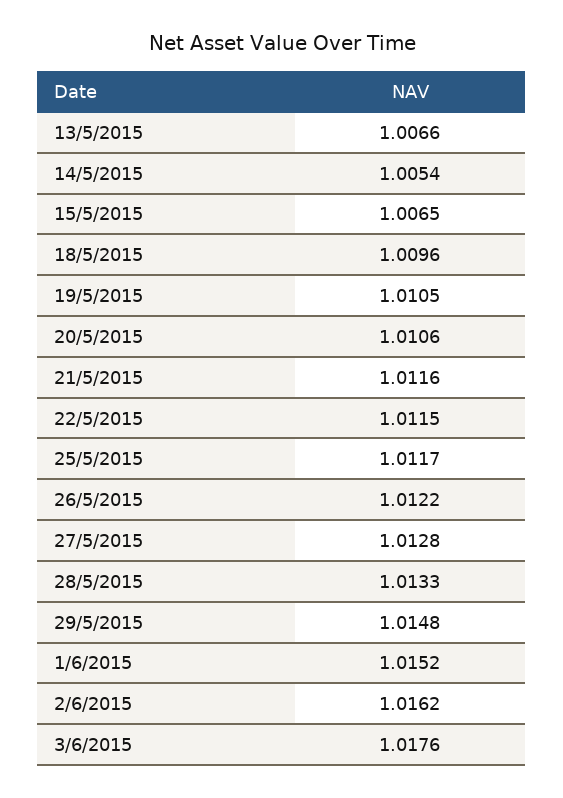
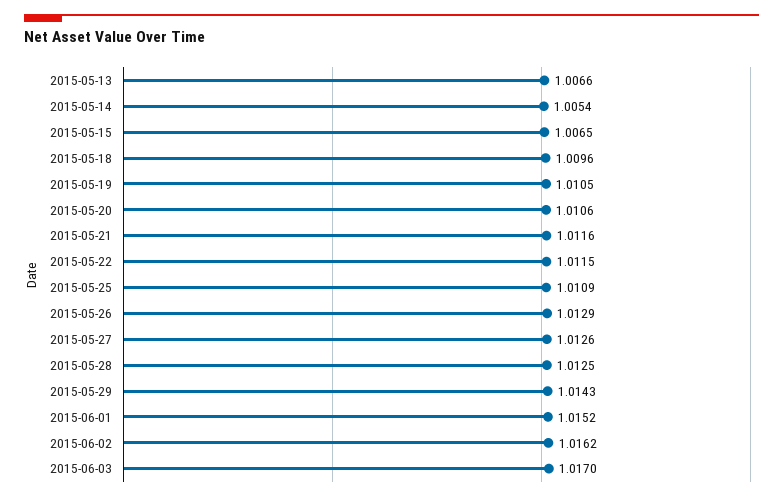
  {
    "13/5/2015": 1.0066,
    "14/5/2015": 1.0054,
    "15/5/2015": 1.0065,
    "18/5/2015": 1.0096,
    "19/5/2015": 1.0105,
    "20/5/2015": 1.0106,
    "21/5/2015": 1.0116,
    "22/5/2015": 1.0115,
-   "25/5/2015": 1.0117,
+   "25/5/2015": 1.0109,
-   "26/5/2015": 1.0122,
+   "26/5/2015": 1.0129,
-   "27/5/2015": 1.0128,
+   "27/5/2015": 1.0126,
-   "28/5/2015": 1.0133,
+   "28/5/2015": 1.0125,
-   "29/5/2015": 1.0148,
+   "29/5/2015": 1.0143,
    "1/6/2015": 1.0152,
    "2/6/2015": 1.0162,
-   "3/6/2015": 1.0176
+   "3/6/2015": 1.017
  }

